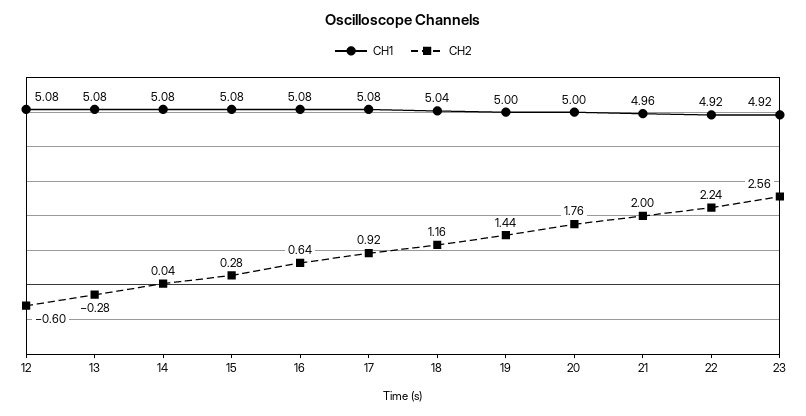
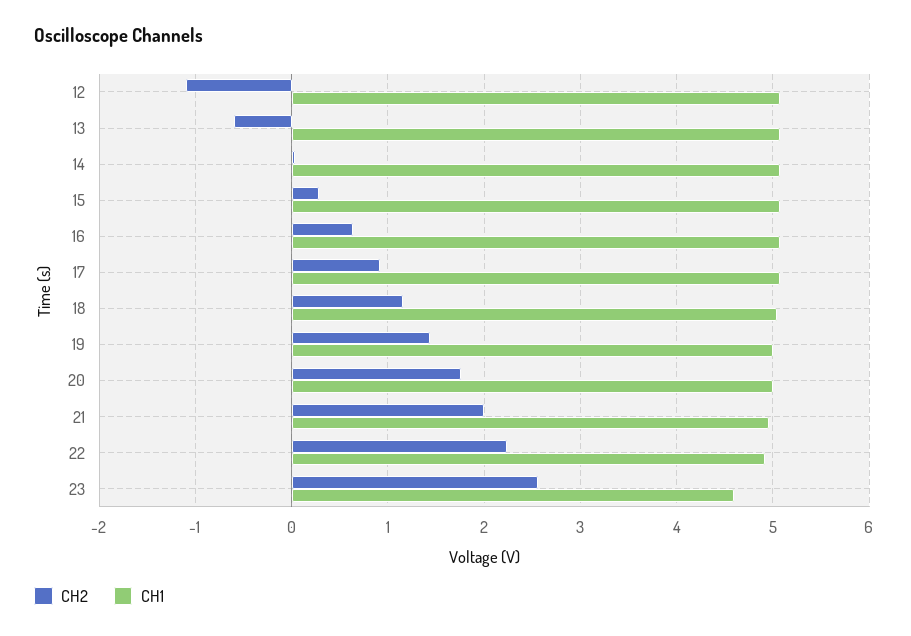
  {
    "CH1": {
      "12": 5.08,
      "13": 5.08,
      "14": 5.08,
      "15": 5.08,
      "16": 5.08,
      "17": 5.08,
      "18": 5.04,
      "19": 5,
      "20": 5,
      "21": 4.96,
      "22": 4.92,
-     "23": 4.92
+     "23": 4.6
    },
    "CH2": {
-     "12": -0.6,
+     "12": -1.1,
-     "13": -0.28,
+     "13": -0.6,
      "14": 0.04,
      "15": 0.28,
      "16": 0.64,
      "17": 0.92,
      "18": 1.16,
      "19": 1.44,
      "20": 1.76,
      "21": 2,
      "22": 2.24,
      "23": 2.56
    }
  }

